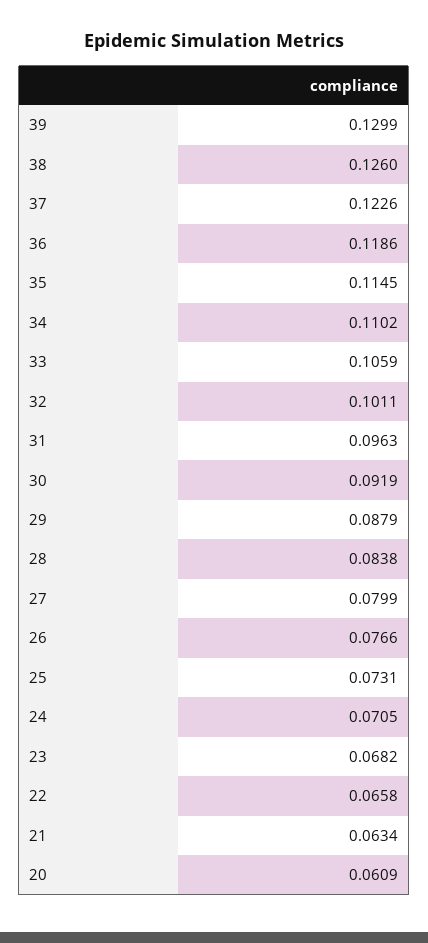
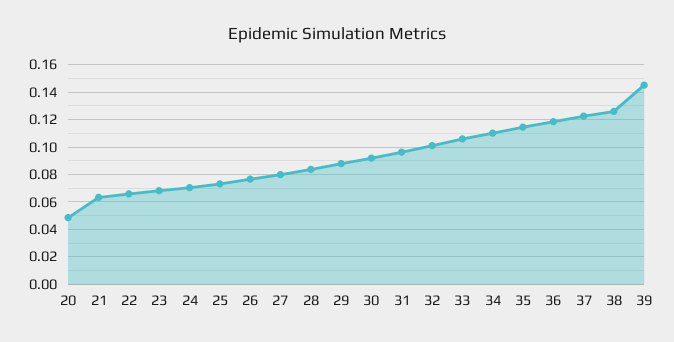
  {
-   "39": 0.1299,
+   "39": 0.145,
    "38": 0.126,
    "37": 0.1226,
    "36": 0.1186,
    "35": 0.1145,
    "34": 0.1102,
    "33": 0.1059,
    "32": 0.1011,
    "31": 0.0963,
    "30": 0.0919,
    "29": 0.0879,
    "28": 0.0838,
    "27": 0.0799,
    "26": 0.0766,
    "25": 0.0731,
    "24": 0.0705,
    "23": 0.0682,
    "22": 0.0658,
    "21": 0.0634,
-   "20": 0.0609
+   "20": 0.05
  }

